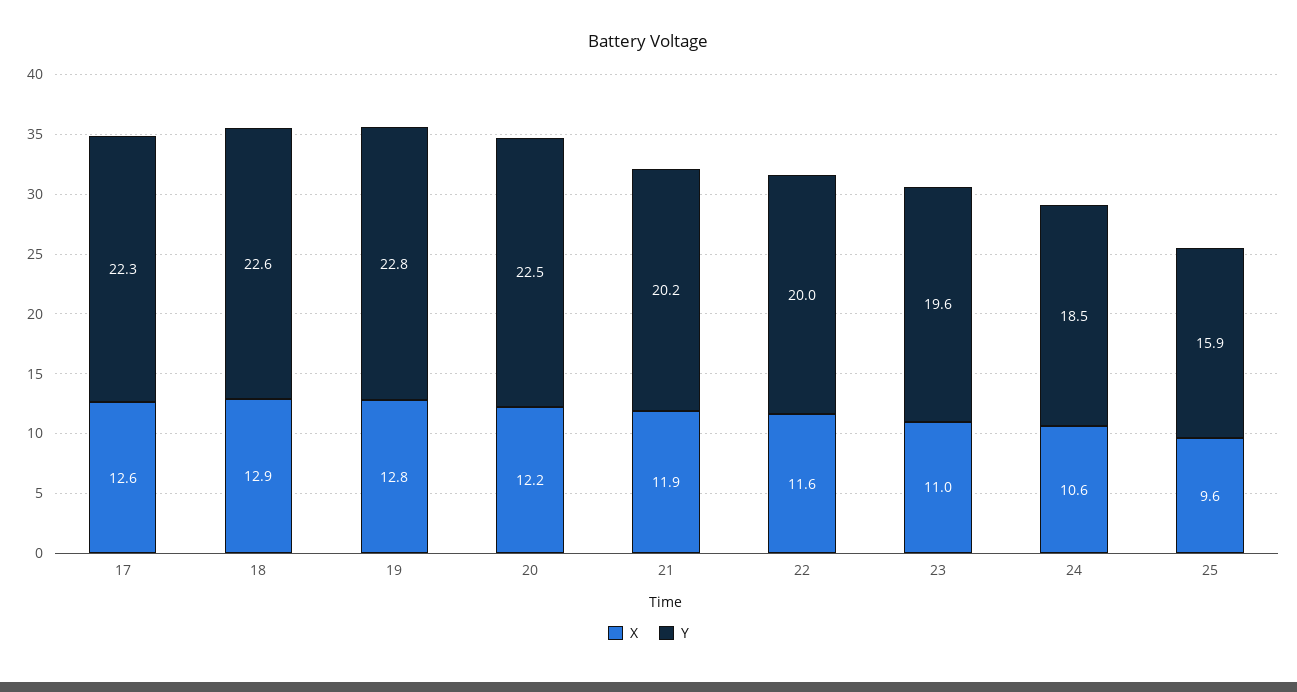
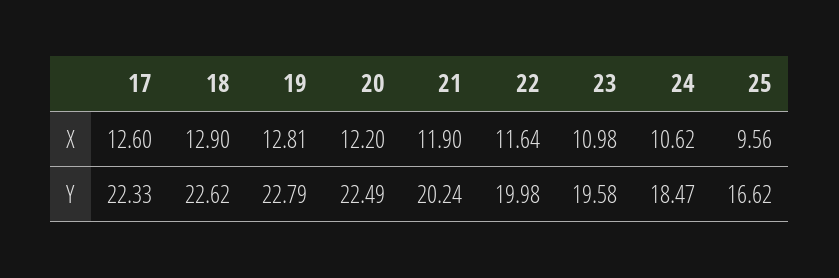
  {
    "X": {
      "17": 12.6,
      "18": 12.9,
      "19": 12.81,
      "20": 12.2,
      "21": 11.9,
      "22": 11.64,
      "23": 10.98,
      "24": 10.62,
      "25": 9.56
    },
    "Y": {
      "17": 22.33,
      "18": 22.62,
      "19": 22.79,
      "20": 22.49,
      "21": 20.24,
      "22": 19.98,
      "23": 19.58,
      "24": 18.47,
-     "25": 15.9
+     "25": 16.62
    }
  }

